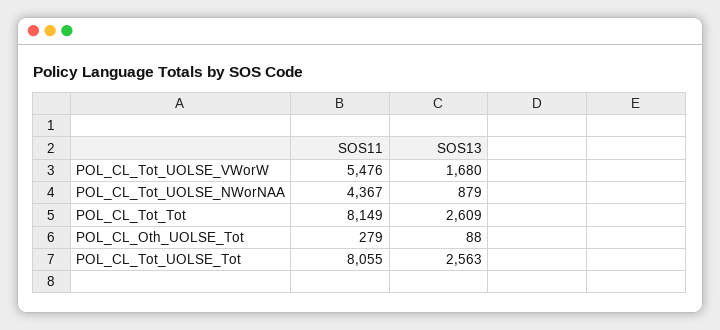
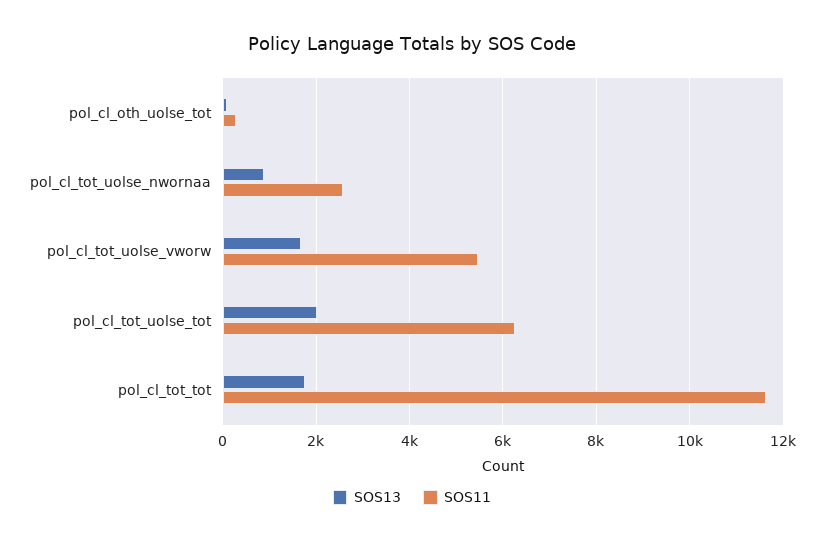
  {
    "SOS11": {
      "POL_CL_Tot_UOLSE_VWorW": 5476,
-     "POL_CL_Tot_UOLSE_NWorNAA": 4367,
+     "POL_CL_Tot_UOLSE_NWorNAA": 2600,
-     "POL_CL_Tot_Tot": 8149,
+     "POL_CL_Tot_Tot": 11600,
      "POL_CL_Oth_UOLSE_Tot": 279,
-     "POL_CL_Tot_UOLSE_Tot": 8055
+     "POL_CL_Tot_UOLSE_Tot": 6200
    },
    "SOS13": {
      "POL_CL_Tot_UOLSE_VWorW": 1680,
      "POL_CL_Tot_UOLSE_NWorNAA": 879,
-     "POL_CL_Tot_Tot": 2609,
+     "POL_CL_Tot_Tot": 1800,
      "POL_CL_Oth_UOLSE_Tot": 88,
-     "POL_CL_Tot_UOLSE_Tot": 2563
+     "POL_CL_Tot_UOLSE_Tot": 2000
    }
  }

